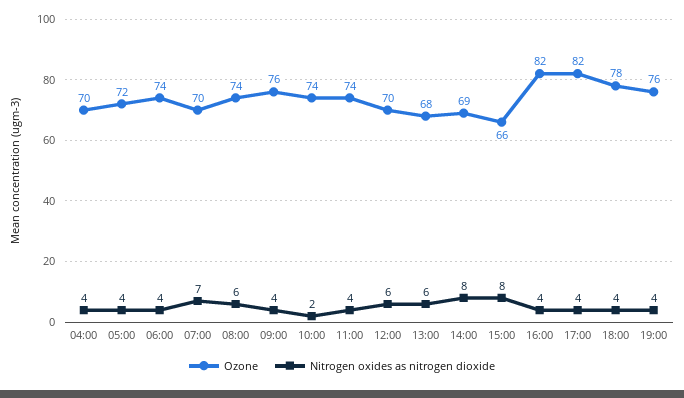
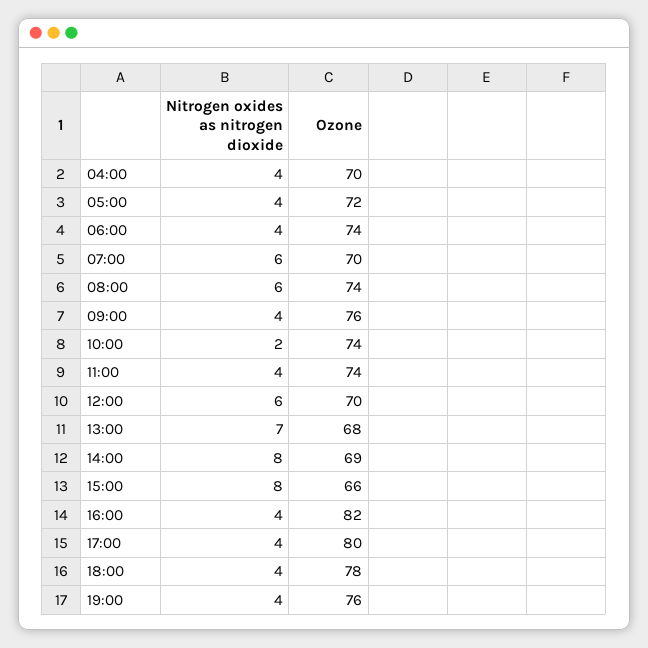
  {
    "Ozone": {
      "04:00": 70,
      "05:00": 72,
      "06:00": 74,
      "07:00": 70,
      "08:00": 74,
      "09:00": 76,
      "10:00": 74,
      "11:00": 74,
      "12:00": 70,
      "13:00": 68,
      "14:00": 69,
      "15:00": 66,
      "16:00": 82,
-     "17:00": 82,
+     "17:00": 80,
      "18:00": 78,
      "19:00": 76
    },
    "Nitrogen oxides as nitrogen dioxide": {
      "04:00": 4,
      "05:00": 4,
      "06:00": 4,
-     "07:00": 7,
+     "07:00": 6,
      "08:00": 6,
      "09:00": 4,
      "10:00": 2,
      "11:00": 4,
      "12:00": 6,
-     "13:00": 6,
+     "13:00": 7,
      "14:00": 8,
      "15:00": 8,
      "16:00": 4,
      "17:00": 4,
      "18:00": 4,
      "19:00": 4
    }
  }

